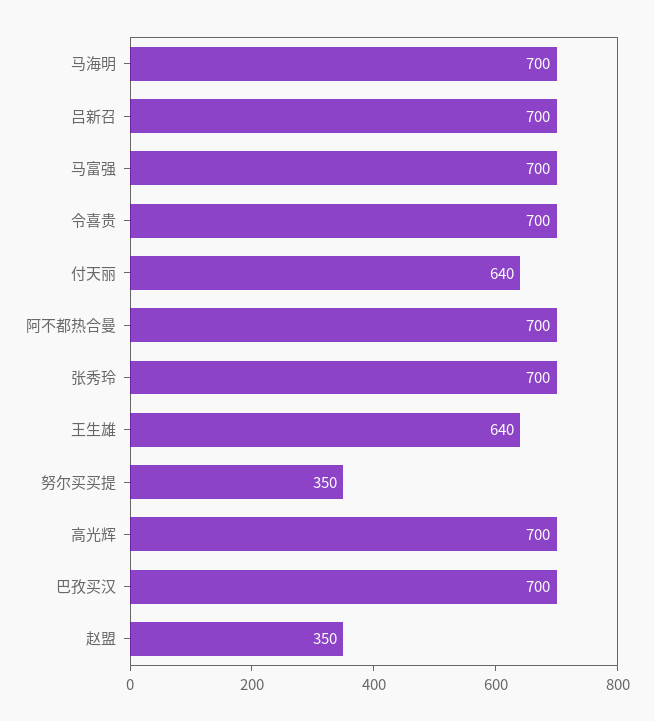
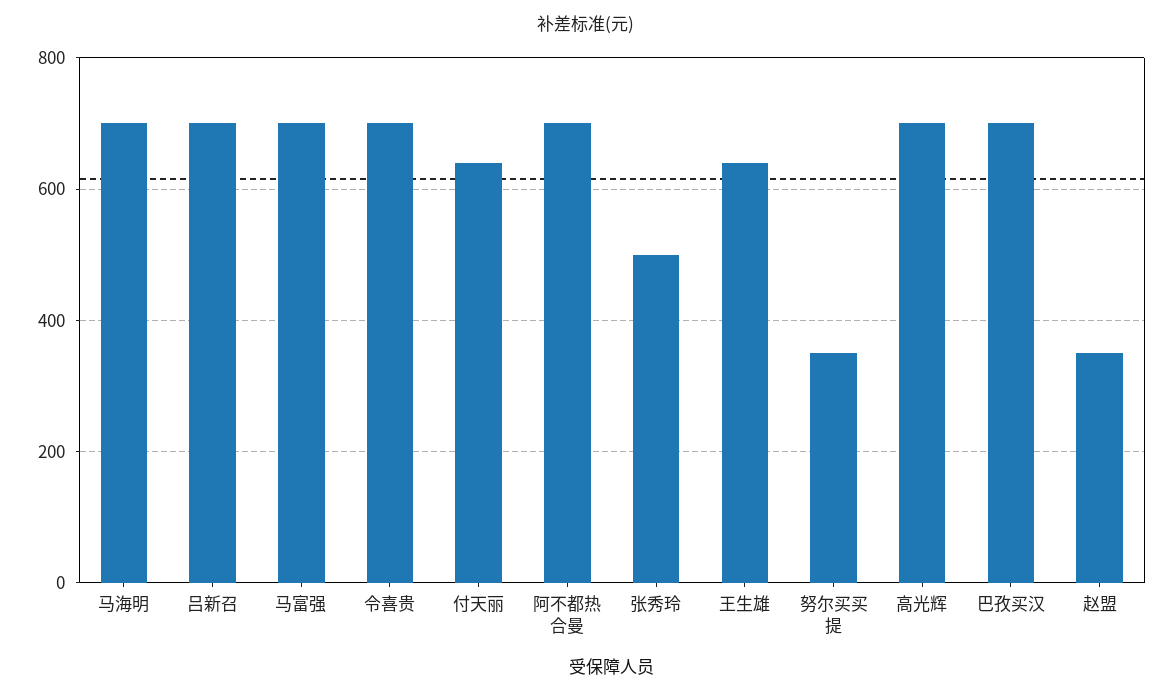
  {
    "马海明": 700,
    "吕新召": 700,
    "马富强": 700,
    "令喜贵": 700,
    "付天丽": 640,
    "阿不都热合曼": 700,
-   "张秀玲": 700,
+   "张秀玲": 500,
    "王生雄": 640,
    "努尔买买提": 350,
    "高光辉": 700,
    "巴孜买汉": 700,
    "赵盟": 350
  }

